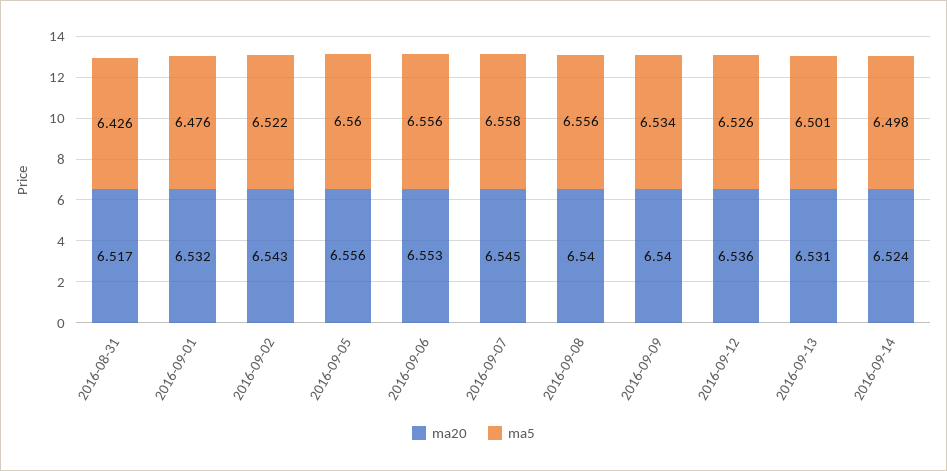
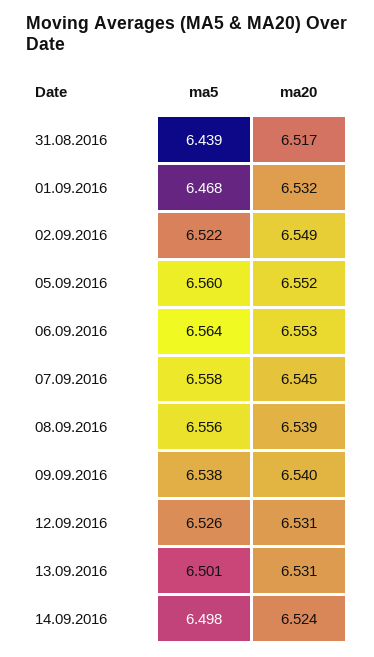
  {
    "ma20": {
      "2016-08-31": 6.517,
      "2016-09-01": 6.532,
-     "2016-09-02": 6.543,
+     "2016-09-02": 6.549,
-     "2016-09-05": 6.556,
+     "2016-09-05": 6.552,
      "2016-09-06": 6.553,
      "2016-09-07": 6.545,
-     "2016-09-08": 6.54,
+     "2016-09-08": 6.539,
      "2016-09-09": 6.54,
-     "2016-09-12": 6.536,
+     "2016-09-12": 6.531,
      "2016-09-13": 6.531,
      "2016-09-14": 6.524
    },
    "ma5": {
-     "2016-08-31": 6.426,
+     "2016-08-31": 6.439,
-     "2016-09-01": 6.476,
+     "2016-09-01": 6.468,
      "2016-09-02": 6.522,
      "2016-09-05": 6.56,
-     "2016-09-06": 6.556,
+     "2016-09-06": 6.564,
      "2016-09-07": 6.558,
      "2016-09-08": 6.556,
-     "2016-09-09": 6.534,
+     "2016-09-09": 6.538,
      "2016-09-12": 6.526,
      "2016-09-13": 6.501,
      "2016-09-14": 6.498
    }
  }

